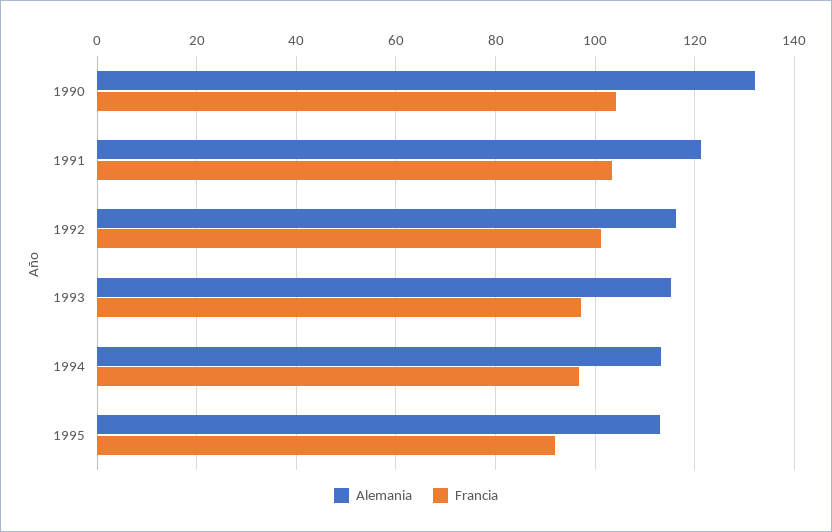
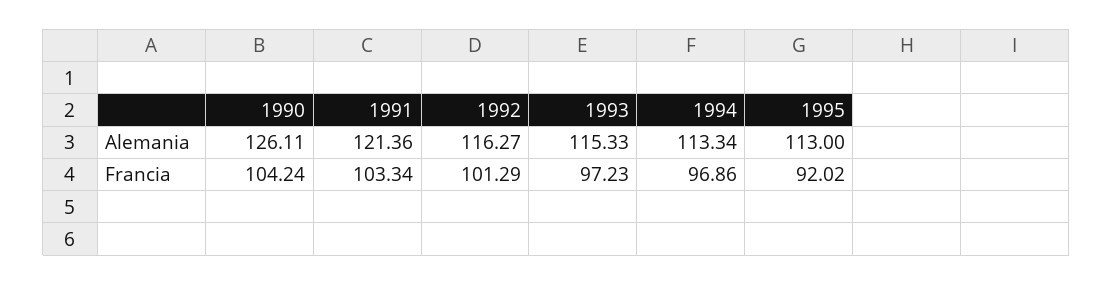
  {
    "Alemania": {
-     "1990": 132,
+     "1990": 126.11,
      "1991": 121.36,
      "1992": 116.27,
      "1993": 115.33,
      "1994": 113.34,
      "1995": 113
    },
    "Francia": {
      "1990": 104.24,
      "1991": 103.34,
      "1992": 101.29,
      "1993": 97.23,
      "1994": 96.86,
      "1995": 92.02
    }
  }

